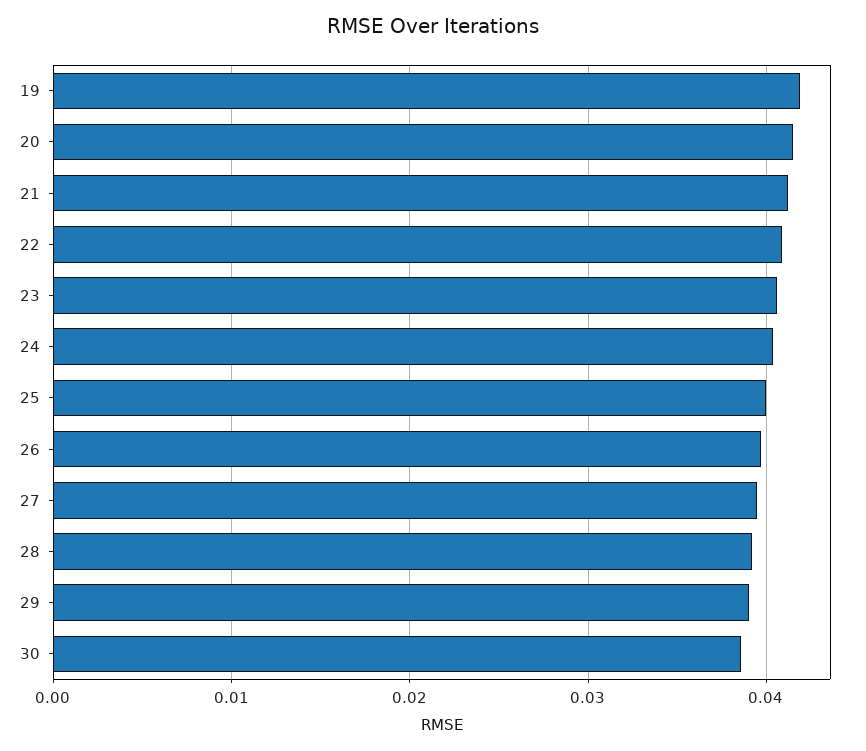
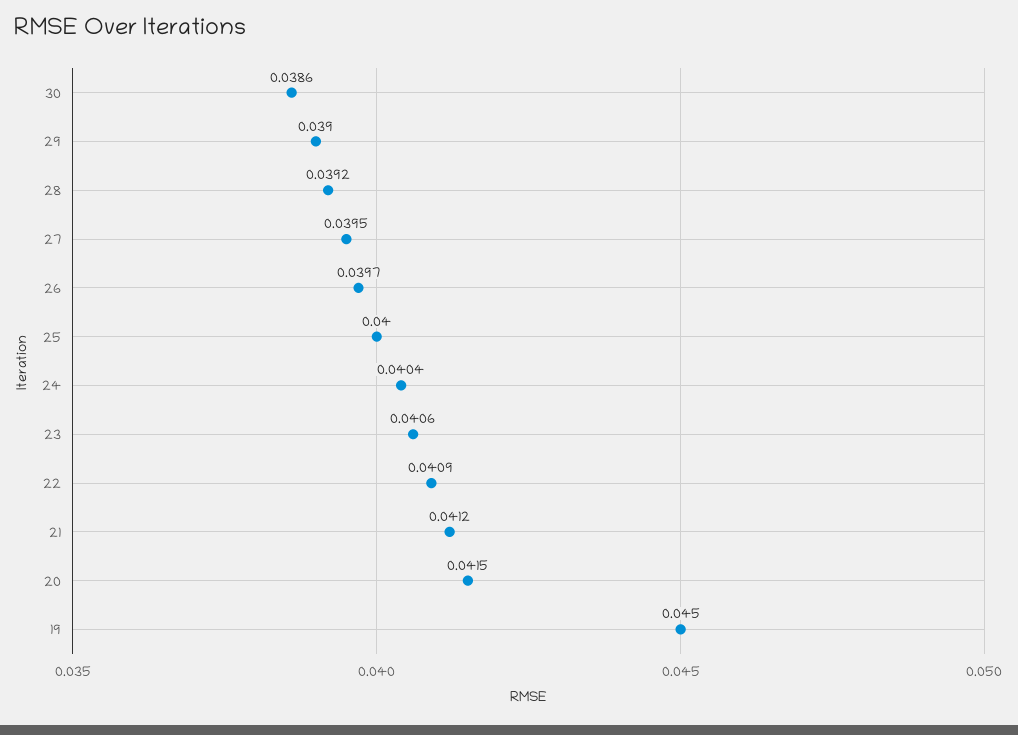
  {
-   "19": 0.042,
+   "19": 0.045,
    "20": 0.0415,
    "21": 0.0412,
    "22": 0.0409,
    "23": 0.0406,
    "24": 0.0404,
    "25": 0.04,
    "26": 0.0397,
    "27": 0.0395,
    "28": 0.0392,
    "29": 0.039,
    "30": 0.0386
  }

